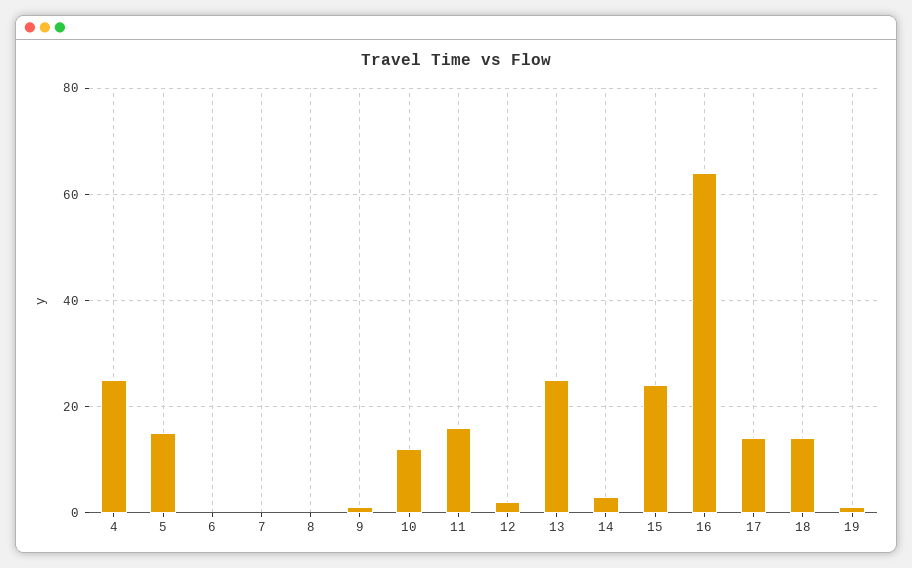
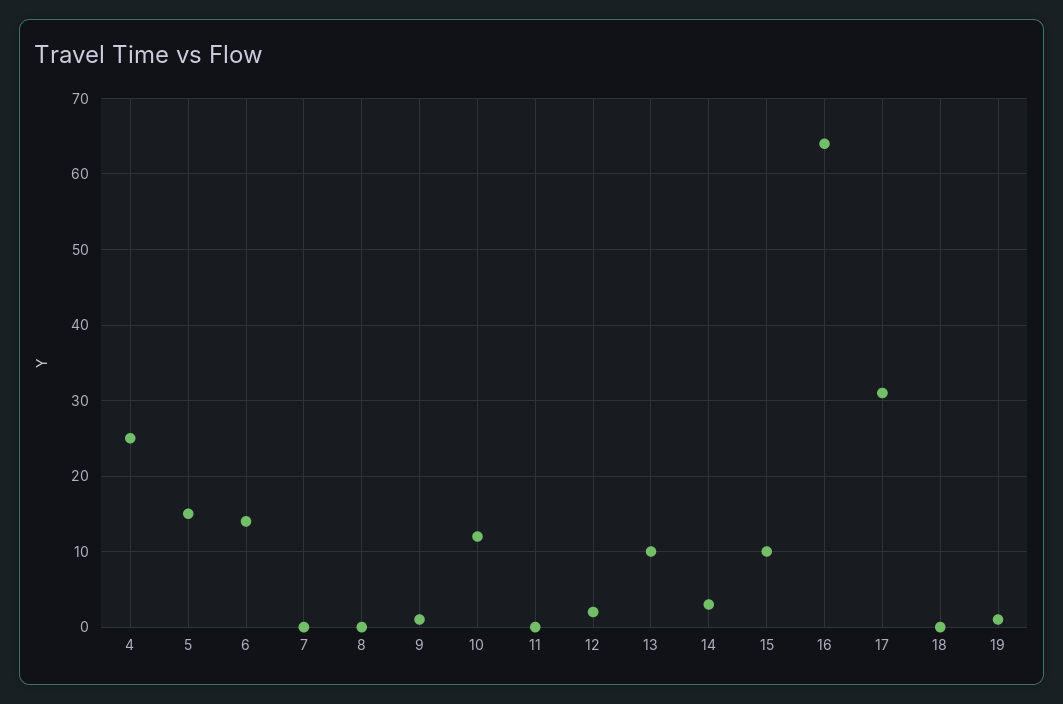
  {
    "4": 25,
    "5": 15,
-   "6": 0,
+   "6": 14,
    "7": 0,
    "8": 0,
    "9": 1,
    "10": 12,
-   "11": 15,
+   "11": 0,
    "12": 2,
-   "13": 25,
+   "13": 10,
    "14": 3,
-   "15": 25,
+   "15": 10,
    "16": 64,
-   "17": 15,
+   "17": 31,
-   "18": 15,
+   "18": 0,
    "19": 1
  }

